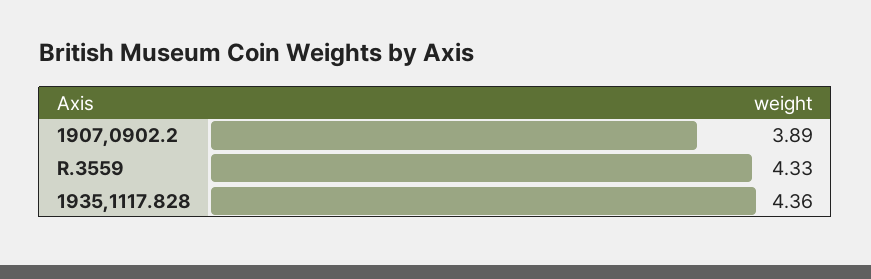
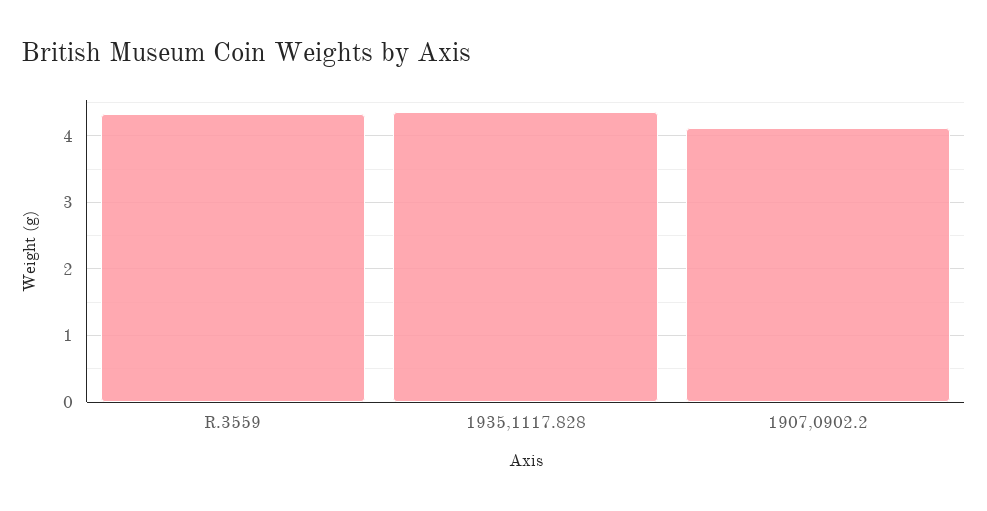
  {
-   "1907,0902.2": 3.89,
+   "1907,0902.2": 4.1,
    "R.3559": 4.33,
    "1935,1117.828": 4.36
  }

